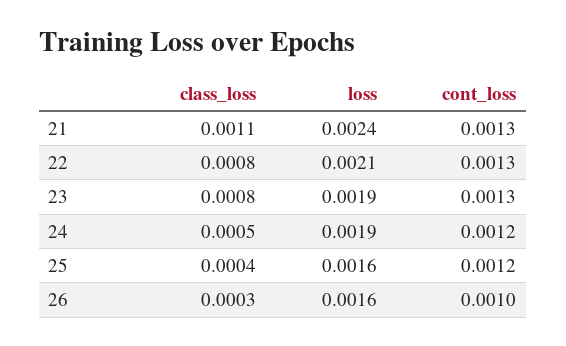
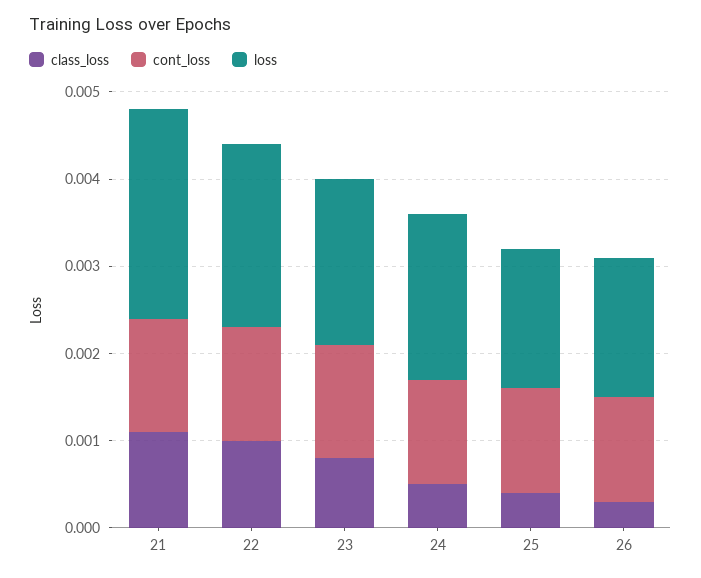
  {
    "class_loss": {
      "21": 0.0011,
-     "22": 0.0008,
+     "22": 0.001,
      "23": 0.0008,
      "24": 0.0005,
      "25": 0.0004,
      "26": 0.0003
    },
    "loss": {
      "21": 0.0024,
      "22": 0.0021,
      "23": 0.0019,
      "24": 0.0019,
      "25": 0.0016,
      "26": 0.0016
    },
    "cont_loss": {
      "21": 0.0013,
      "22": 0.0013,
      "23": 0.0013,
      "24": 0.0012,
      "25": 0.0012,
-     "26": 0.001
+     "26": 0.0012
    }
  }

